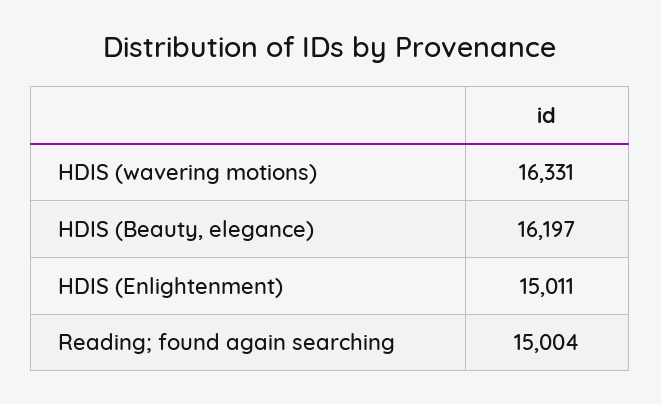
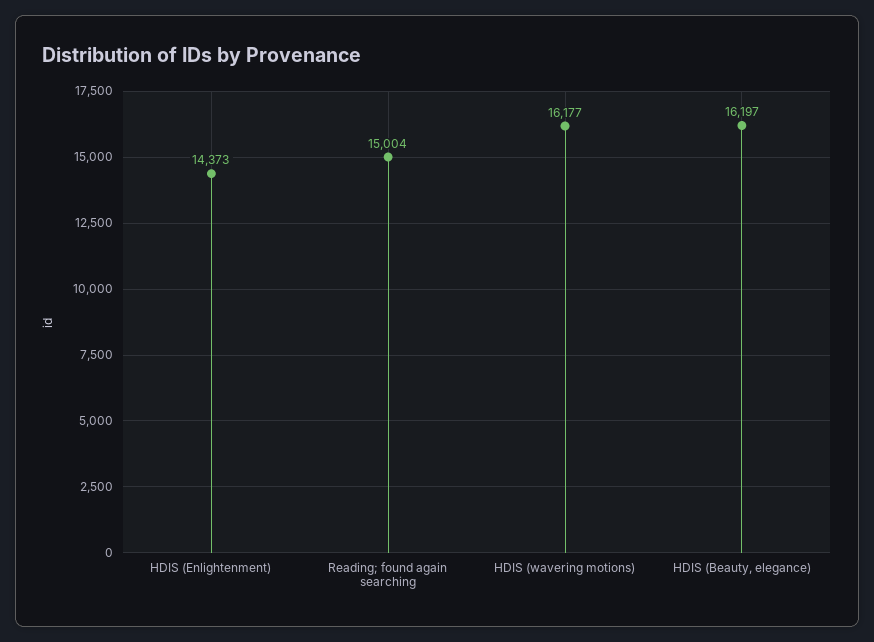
  {
-   "HDIS (wavering motions)": 16331,
+   "HDIS (wavering motions)": 16177,
    "HDIS (Beauty, elegance)": 16197,
-   "HDIS (Enlightenment)": 15011,
+   "HDIS (Enlightenment)": 14373,
    "Reading; found again searching": 15004
  }

